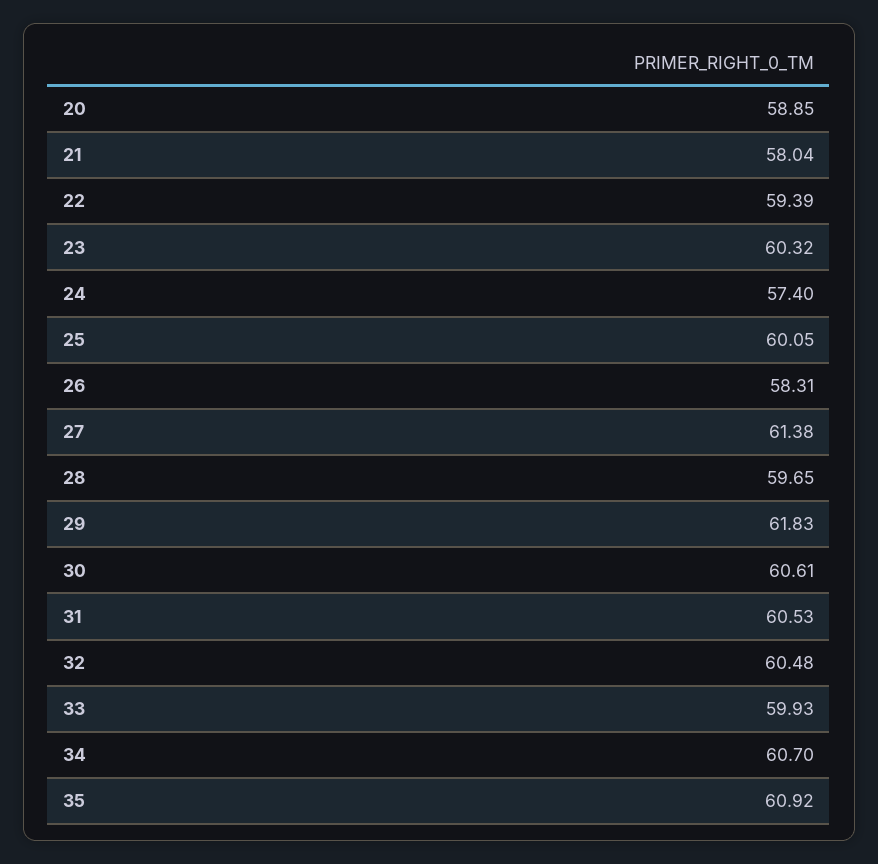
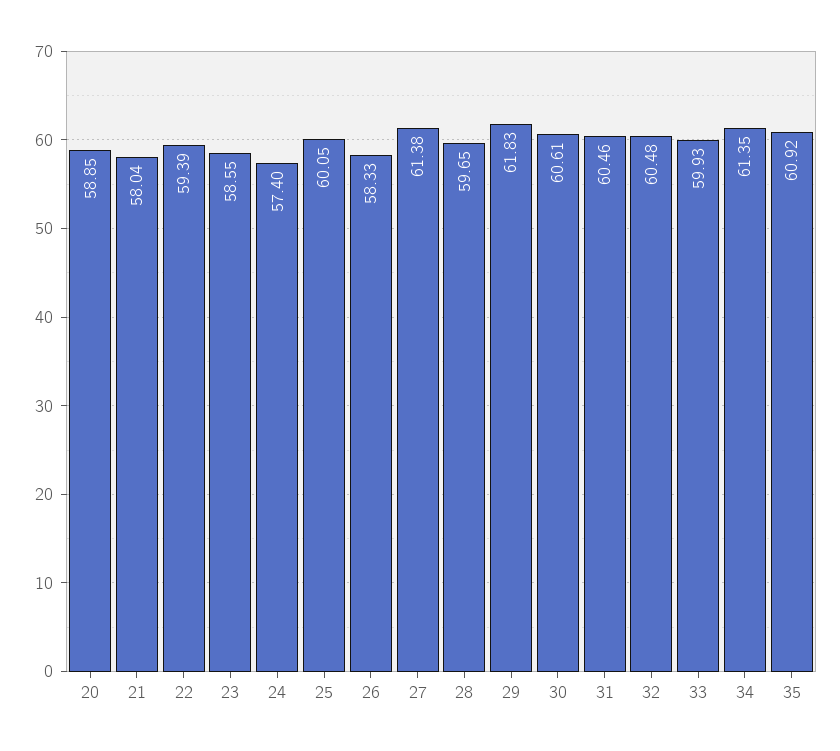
  {
    "20": 58.85,
    "21": 58.04,
    "22": 59.39,
-   "23": 60.32,
+   "23": 58.55,
    "24": 57.4,
    "25": 60.05,
-   "26": 58.31,
+   "26": 58.33,
    "27": 61.38,
    "28": 59.65,
    "29": 61.83,
    "30": 60.61,
-   "31": 60.53,
+   "31": 60.46,
    "32": 60.48,
    "33": 59.93,
-   "34": 60.7,
+   "34": 61.35,
    "35": 60.92
  }

